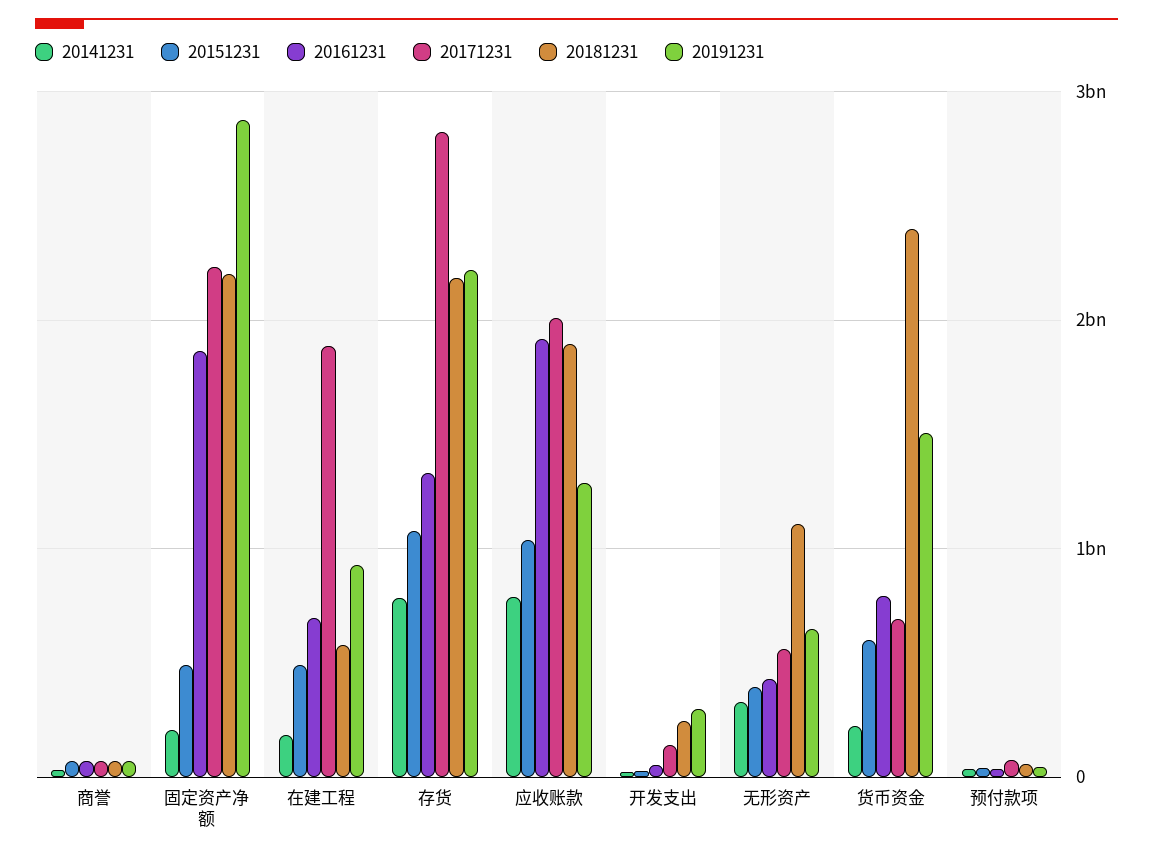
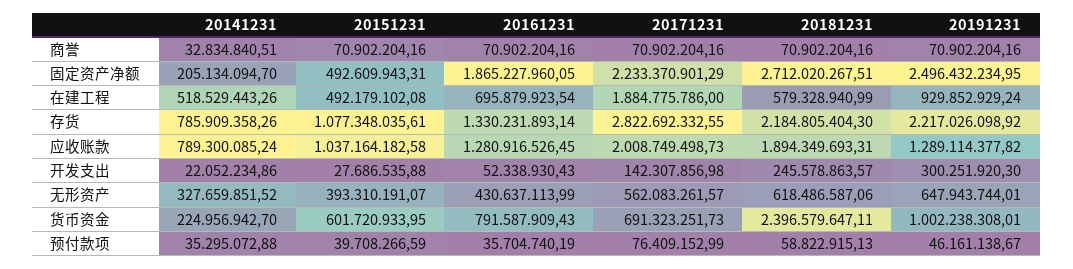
  {
    "20141231": {
      "商誉": 32834840.51,
      "固定资产净额": 205134094.7,
-     "在建工程": 200000000,
+     "在建工程": 518529443.26,
      "存货": 785909358.26,
      "应收账款": 789300085.24,
      "开发支出": 22052234.86,
      "无形资产": 327659851.52,
      "货币资金": 224956942.7,
      "预付款项": 35295072.88
    },
    "20151231": {
      "商誉": 70902204.16,
      "固定资产净额": 492609943.31,
      "在建工程": 492179102.08,
      "存货": 1077348035.61,
      "应收账款": 1037164182.58,
      "开发支出": 27686535.88,
      "无形资产": 393310191.07,
      "货币资金": 601720933.95,
      "预付款项": 39708266.59
    },
    "20161231": {
      "商誉": 70902204.16,
      "固定资产净额": 1865227960.05,
      "在建工程": 695879923.54,
      "存货": 1330231893.14,
-     "应收账款": 1900000000,
+     "应收账款": 1280916526.45,
      "开发支出": 52338930.43,
      "无形资产": 430637113.99,
      "货币资金": 791587909.43,
      "预付款项": 35704740.19
    },
    "20171231": {
      "商誉": 70902204.16,
      "固定资产净额": 2233370901.29,
      "在建工程": 1884775786,
      "存货": 2822692332.55,
      "应收账款": 2008749498.73,
      "开发支出": 142307856.98,
      "无形资产": 562083261.57,
      "货币资金": 691323251.73,
      "预付款项": 76409152.99
    },
    "20181231": {
      "商誉": 70902204.16,
-     "固定资产净额": 2200000000,
+     "固定资产净额": 2712020267.51,
      "在建工程": 579328940.99,
      "存货": 2184805404.3,
      "应收账款": 1894349693.31,
      "开发支出": 245578863.57,
-     "无形资产": 1100000000,
+     "无形资产": 618486587.06,
      "货币资金": 2396579647.11,
      "预付款项": 58822915.13
    },
    "20191231": {
      "商誉": 70902204.16,
-     "固定资产净额": 2900000000,
+     "固定资产净额": 2496432234.95,
      "在建工程": 929852929.24,
      "存货": 2217026098.92,
      "应收账款": 1289114377.82,
      "开发支出": 300251920.3,
      "无形资产": 647943744.01,
-     "货币资金": 1500000000,
+     "货币资金": 1002238308.01,
      "预付款项": 46161138.67
    }
  }

